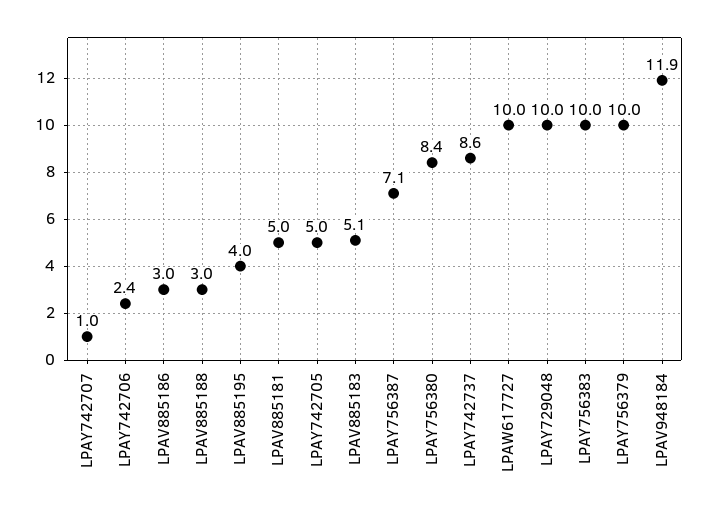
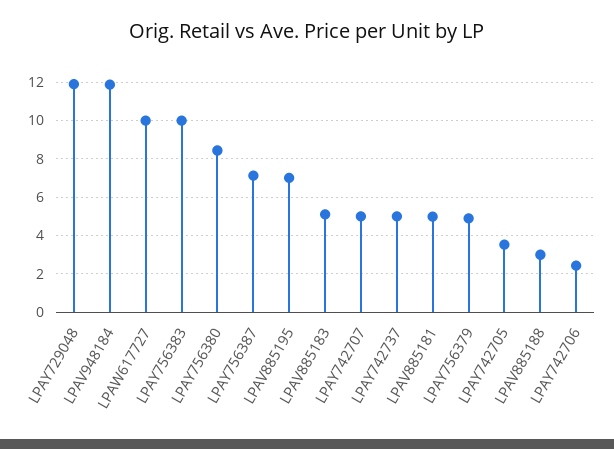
  {
-   "LPAY742707": 1,
+   "LPAY742707": 5,
    "LPAY742706": 2.4,
-   "LPAV885186": 3,
    "LPAV885188": 3,
-   "LPAV885195": 4,
+   "LPAV885195": 7,
    "LPAV885181": 5,
-   "LPAY742705": 5,
+   "LPAY742705": 3.5,
    "LPAV885183": 5.1,
    "LPAY756387": 7.1,
    "LPAY756380": 8.4,
-   "LPAY742737": 8.6,
+   "LPAY742737": 5,
    "LPAW617727": 10,
-   "LPAY729048": 10,
+   "LPAY729048": 12,
    "LPAY756383": 10,
-   "LPAY756379": 10,
+   "LPAY756379": 5,
    "LPAV948184": 11.9
  }

